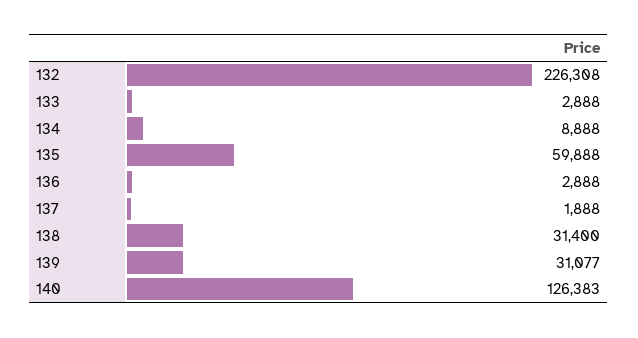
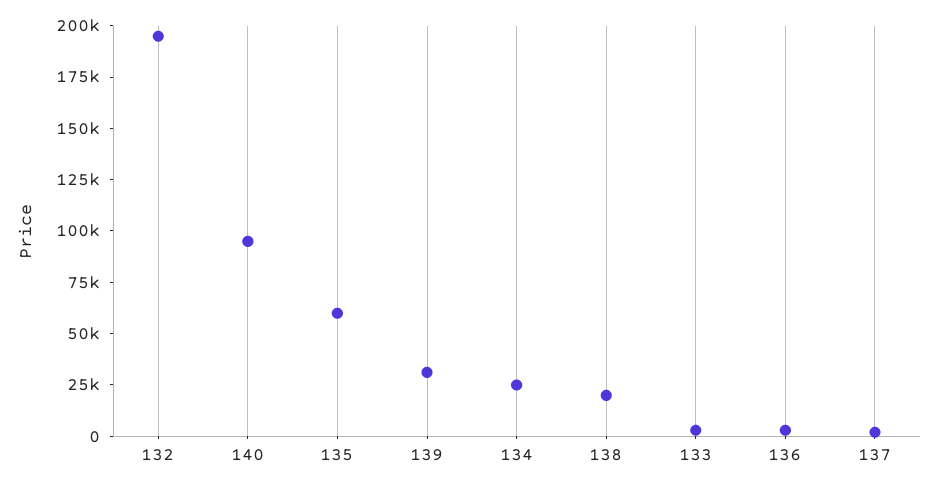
  {
-   "132": 226308,
+   "132": 195000,
    "133": 2888,
-   "134": 8888,
+   "134": 25000,
    "135": 59888,
    "136": 2888,
    "137": 1888,
-   "138": 31400,
+   "138": 20000,
    "139": 31077,
-   "140": 126383
+   "140": 95000
  }

